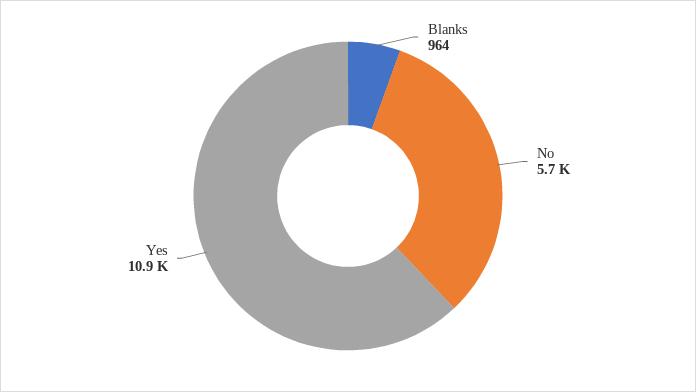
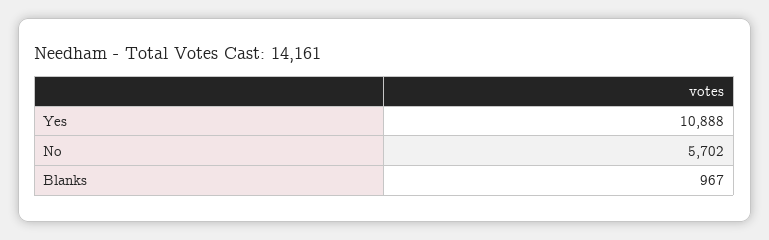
  {
-   "Blanks": 964,
+   "Blanks": 967,
    "No": 5702,
    "Yes": 10888
  }

